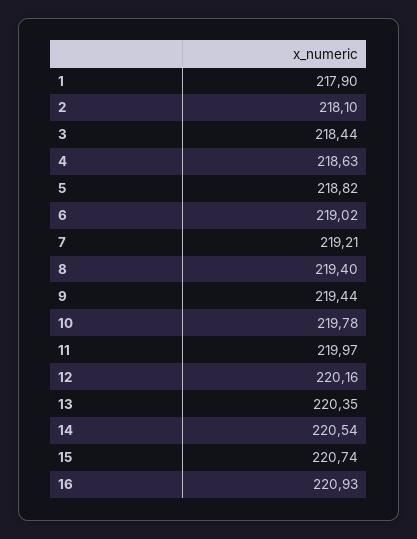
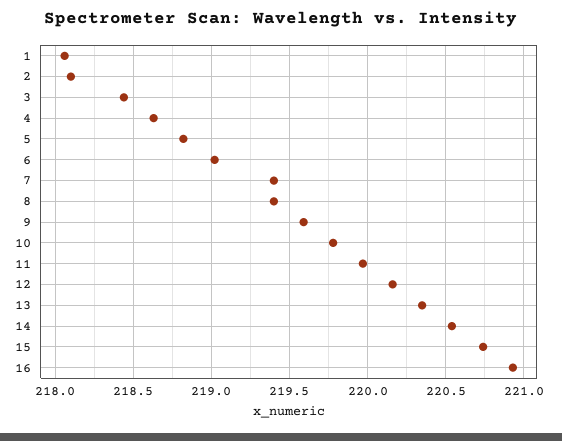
  {
-   "1": 217.9,
+   "1": 218.05,
    "2": 218.1,
    "3": 218.44,
    "4": 218.63,
    "5": 218.82,
    "6": 219.02,
-   "7": 219.21,
+   "7": 219.4,
    "8": 219.4,
-   "9": 219.44,
+   "9": 219.6,
    "10": 219.78,
    "11": 219.97,
    "12": 220.16,
    "13": 220.35,
    "14": 220.54,
    "15": 220.74,
    "16": 220.93
  }

